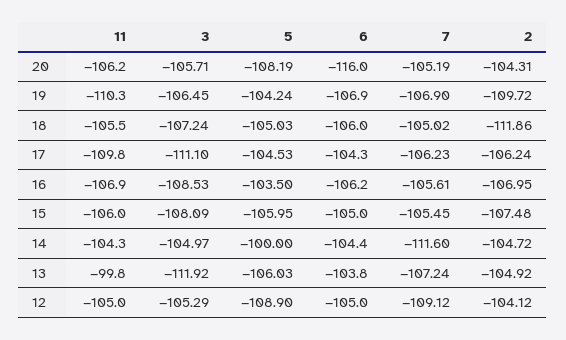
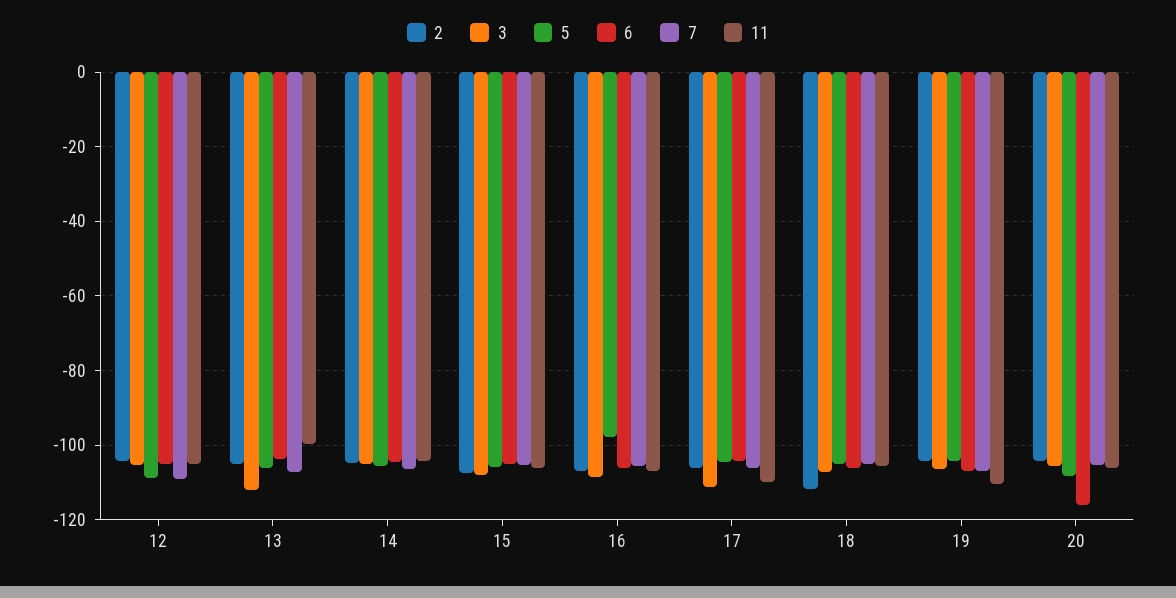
  {
    "11": {
      "20": -106.2,
      "19": -110.3,
      "18": -105.5,
      "17": -109.8,
      "16": -106.9,
      "15": -106,
      "14": -104.3,
      "13": -99.8,
      "12": -105
    },
    "3": {
      "20": -105.71,
      "19": -106.45,
      "18": -107.24,
      "17": -111.1,
      "16": -108.53,
      "15": -108.09,
      "14": -104.97,
      "13": -111.92,
      "12": -105.29
    },
    "5": {
      "20": -108.19,
      "19": -104.24,
      "18": -105.03,
      "17": -104.53,
-     "16": -103.5,
+     "16": -98,
      "15": -105.95,
-     "14": -100,
+     "14": -106,
      "13": -106.03,
      "12": -108.9
    },
    "6": {
      "20": -116,
      "19": -106.9,
      "18": -106,
      "17": -104.3,
      "16": -106.2,
      "15": -105,
      "14": -104.4,
      "13": -103.8,
      "12": -105
    },
    "7": {
      "20": -105.19,
      "19": -106.9,
      "18": -105.02,
      "17": -106.23,
      "16": -105.61,
      "15": -105.45,
-     "14": -111.6,
+     "14": -106,
      "13": -107.24,
      "12": -109.12
    },
    "2": {
      "20": -104.31,
-     "19": -109.72,
+     "19": -104,
      "18": -111.86,
      "17": -106.24,
      "16": -106.95,
      "15": -107.48,
      "14": -104.72,
      "13": -104.92,
      "12": -104.12
    }
  }

